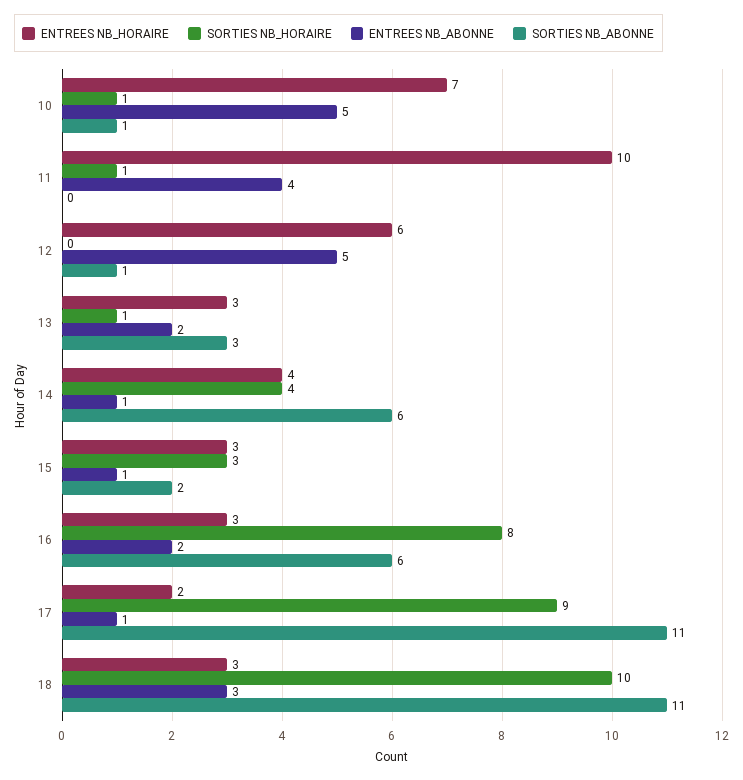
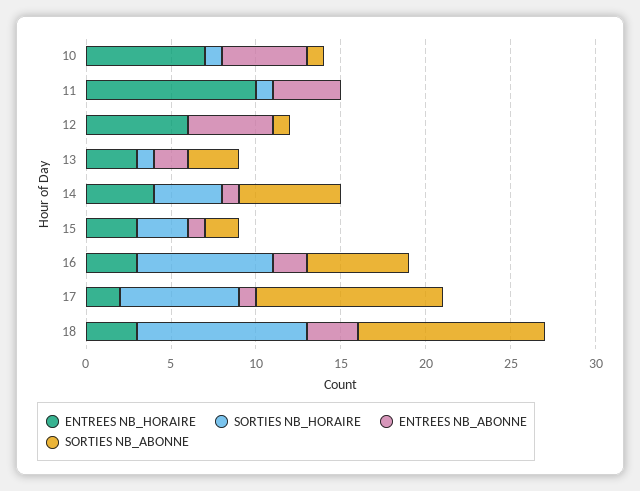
  {
    "ENTREES NB_HORAIRE": {
      "10": 7,
      "11": 10,
      "12": 6,
      "13": 3,
      "14": 4,
      "15": 3,
      "16": 3,
      "17": 2,
      "18": 3
    },
    "SORTIES NB_HORAIRE": {
      "10": 1,
      "11": 1,
      "12": 0,
      "13": 1,
      "14": 4,
      "15": 3,
      "16": 8,
-     "17": 9,
+     "17": 7,
      "18": 10
    },
    "ENTREES NB_ABONNE": {
      "10": 5,
      "11": 4,
      "12": 5,
      "13": 2,
      "14": 1,
      "15": 1,
      "16": 2,
      "17": 1,
      "18": 3
    },
    "SORTIES NB_ABONNE": {
      "10": 1,
      "11": 0,
      "12": 1,
      "13": 3,
      "14": 6,
      "15": 2,
      "16": 6,
      "17": 11,
      "18": 11
    }
  }

